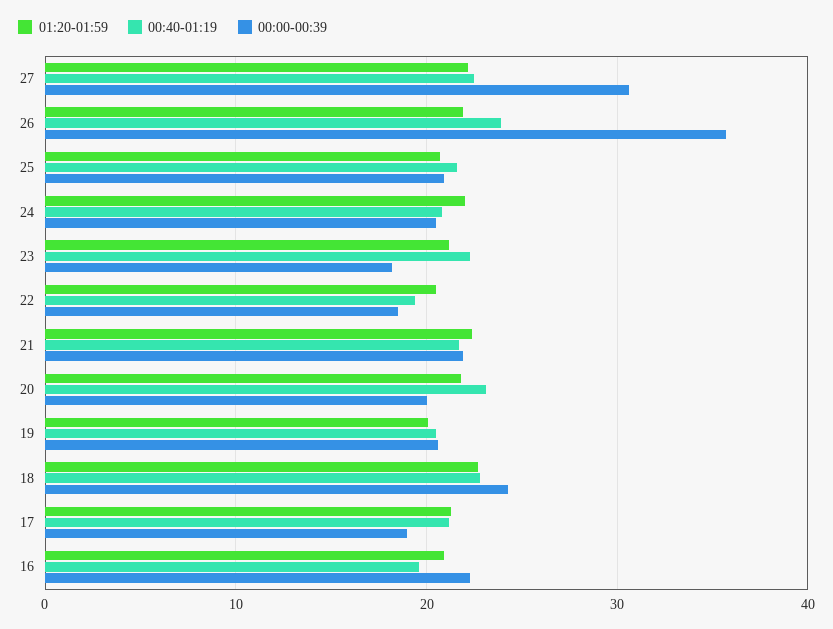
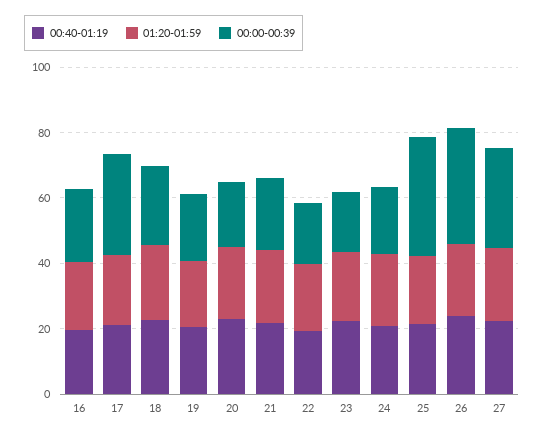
  {
    "01:20-01:59": {
      "27": 22,
      "26": 22,
      "25": 21,
      "24": 22,
      "23": 21,
      "22": 21,
      "21": 22,
      "20": 22,
      "19": 20,
      "18": 23,
      "17": 21,
      "16": 21
    },
    "00:40-01:19": {
      "27": 23,
      "26": 24,
      "25": 22,
      "24": 21,
      "23": 22,
      "22": 19,
      "21": 22,
      "20": 23,
      "19": 21,
      "18": 23,
      "17": 21,
      "16": 20
    },
    "00:00-00:39": {
      "27": 31,
      "26": 36,
-     "25": 21,
+     "25": 35,
      "24": 21,
      "23": 18,
      "22": 19,
      "21": 22,
      "20": 20,
      "19": 21,
      "18": 24,
-     "17": 19,
+     "17": 30,
      "16": 22
    }
  }

